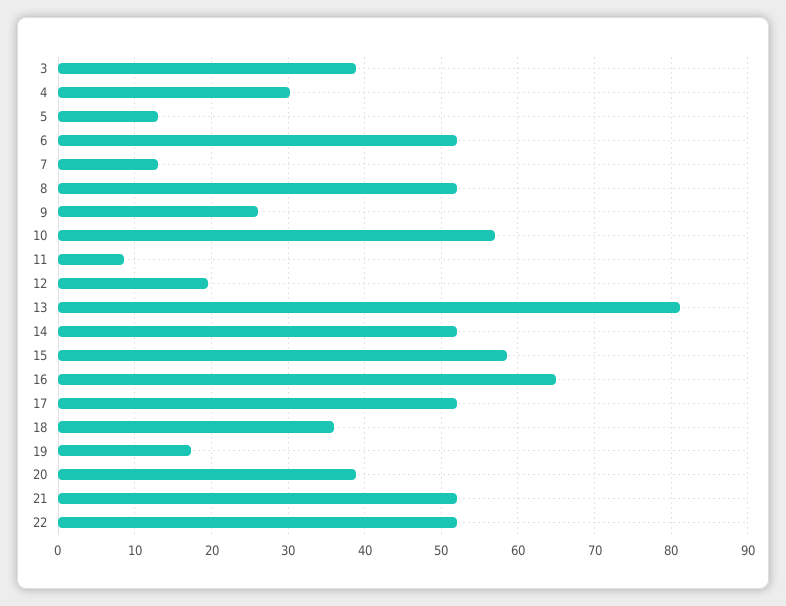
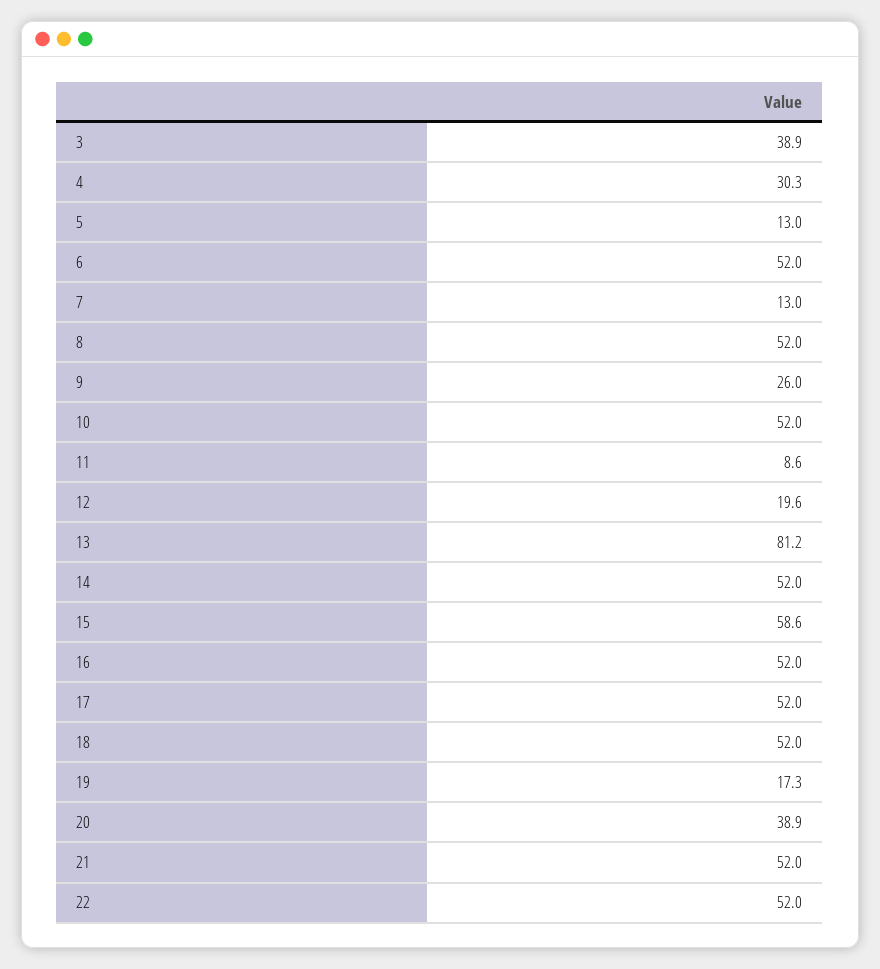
  {
    "3": 38.9,
    "4": 30.3,
    "5": 13,
    "6": 52,
    "7": 13,
    "8": 52,
    "9": 26,
-   "10": 57,
+   "10": 52,
    "11": 8.6,
    "12": 19.6,
    "13": 81.2,
    "14": 52,
    "15": 58.6,
-   "16": 65,
+   "16": 52,
    "17": 52,
-   "18": 36,
+   "18": 52,
    "19": 17.3,
    "20": 38.9,
    "21": 52,
    "22": 52
  }

